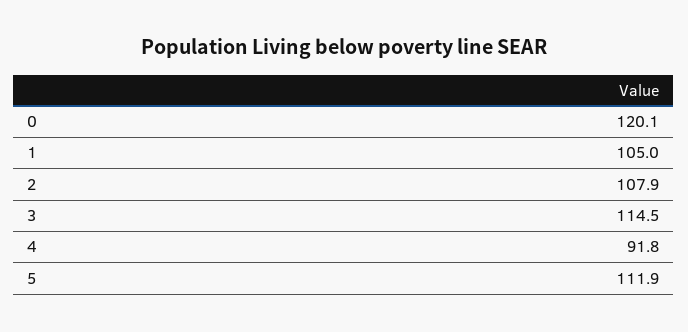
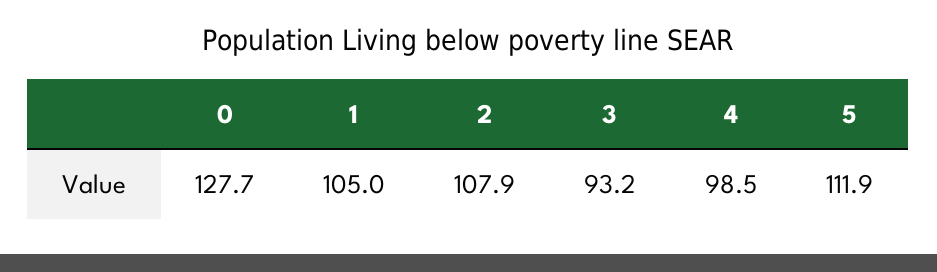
  {
-   "0": 120.1,
+   "0": 127.7,
    "1": 105,
    "2": 107.9,
-   "3": 114.5,
+   "3": 93.2,
-   "4": 91.8,
+   "4": 98.5,
    "5": 111.9
  }

